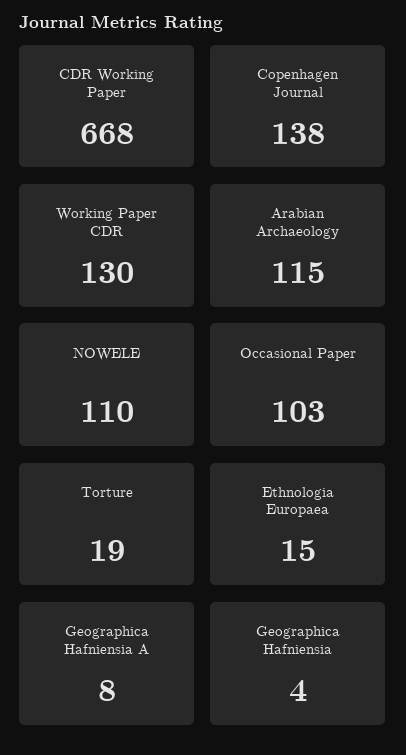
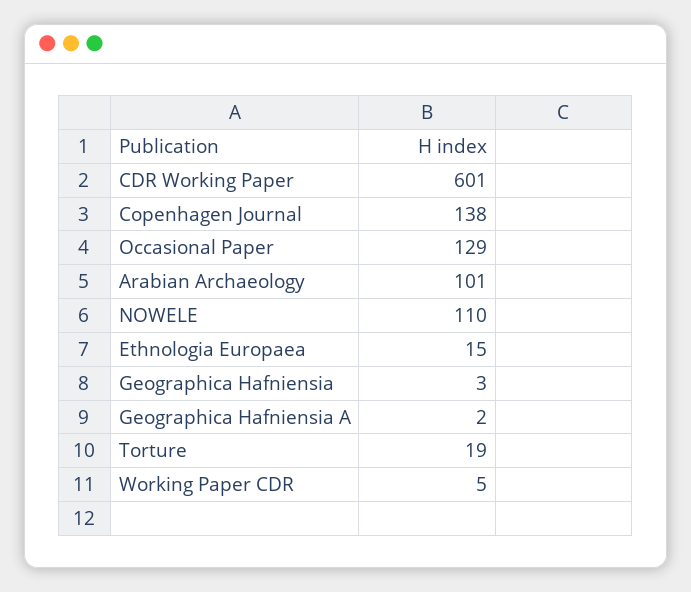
  {
-   "CDR Working Paper": 668,
+   "CDR Working Paper": 601,
    "Copenhagen Journal": 138,
-   "Working Paper CDR": 130,
+   "Working Paper CDR": 5,
-   "Arabian Archaeology": 115,
+   "Arabian Archaeology": 101,
    "NOWELE": 110,
-   "Occasional Paper": 103,
+   "Occasional Paper": 129,
    "Torture": 19,
    "Ethnologia Europaea": 15,
-   "Geographica Hafniensia A": 8,
+   "Geographica Hafniensia A": 2,
-   "Geographica Hafniensia": 4
+   "Geographica Hafniensia": 3
  }

